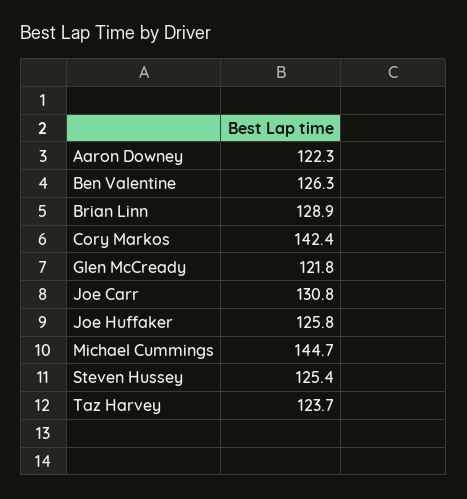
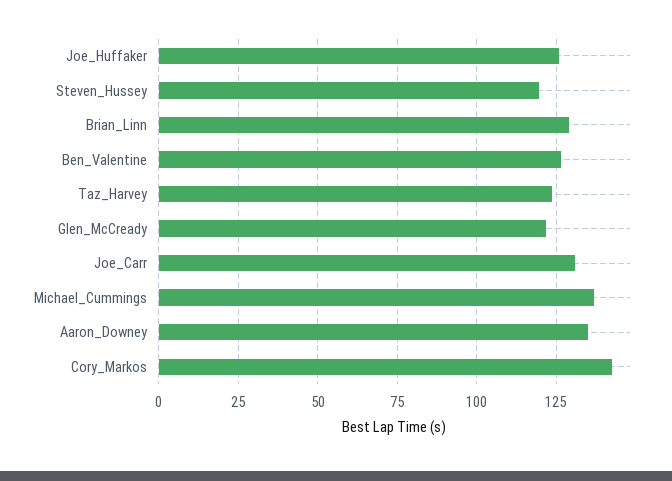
  {
-   "Aaron Downey": 122.3,
+   "Aaron Downey": 135,
    "Ben Valentine": 126.3,
    "Brian Linn": 128.9,
    "Cory Markos": 142.4,
    "Glen McCready": 121.8,
    "Joe Carr": 130.8,
    "Joe Huffaker": 125.8,
-   "Michael Cummings": 144.7,
+   "Michael Cummings": 137.5,
-   "Steven Hussey": 125.4,
+   "Steven Hussey": 120,
    "Taz Harvey": 123.7
  }

